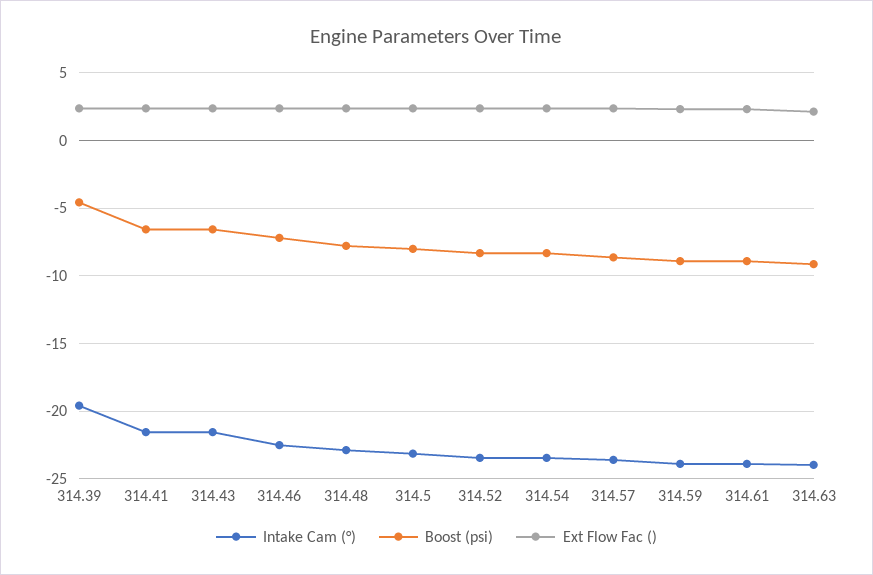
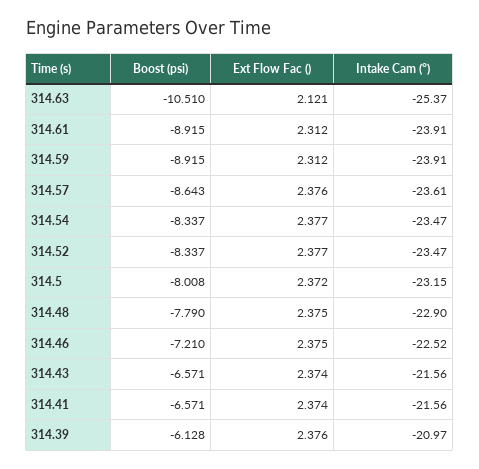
  {
    "Intake Cam (°)": {
-     "314.39": -19.5,
+     "314.39": -20.97,
      "314.41": -21.56,
      "314.43": -21.56,
      "314.46": -22.52,
      "314.48": -22.9,
      "314.5": -23.15,
      "314.52": -23.47,
      "314.54": -23.47,
      "314.57": -23.61,
      "314.59": -23.91,
      "314.61": -23.91,
-     "314.63": -24
+     "314.63": -25.37
    },
    "Boost (psi)": {
-     "314.39": -4.5,
+     "314.39": -6.128,
      "314.41": -6.571,
      "314.43": -6.571,
      "314.46": -7.21,
      "314.48": -7.79,
      "314.5": -8.008,
      "314.52": -8.337,
      "314.54": -8.337,
      "314.57": -8.643,
      "314.59": -8.915,
      "314.61": -8.915,
-     "314.63": -9
+     "314.63": -10.51
    },
    "Ext Flow Fac ()": {
      "314.39": 2.376,
      "314.41": 2.374,
      "314.43": 2.374,
      "314.46": 2.375,
      "314.48": 2.375,
      "314.5": 2.372,
      "314.52": 2.377,
      "314.54": 2.377,
      "314.57": 2.376,
      "314.59": 2.312,
      "314.61": 2.312,
      "314.63": 2.121
    }
  }

